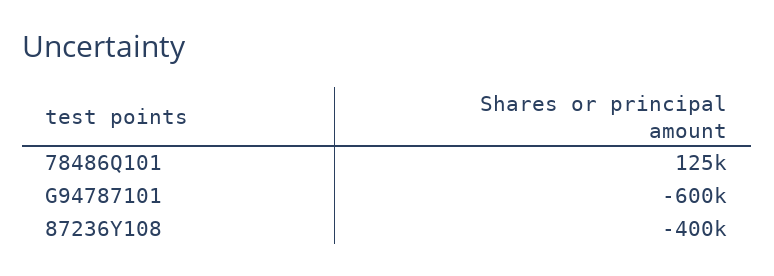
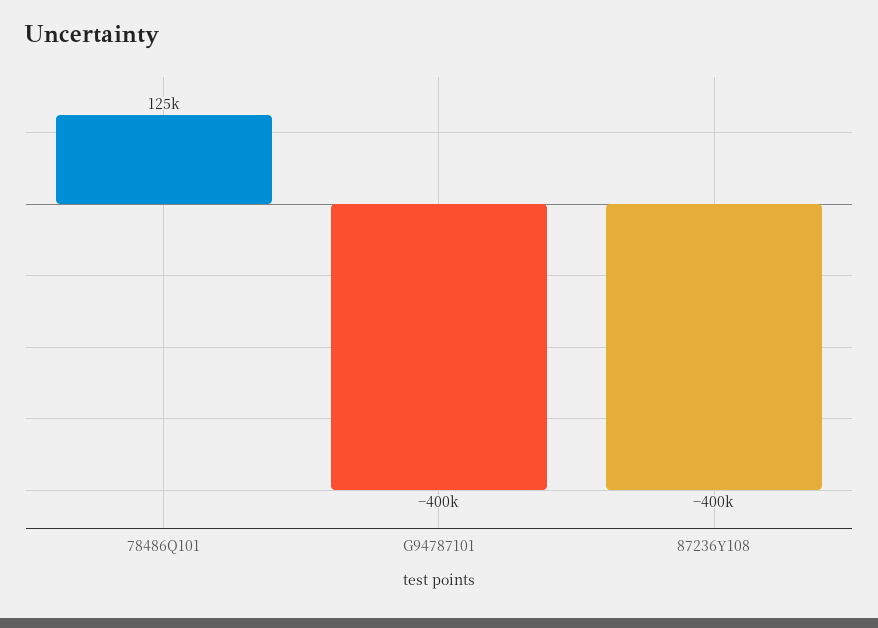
  {
    "78486Q101": 125000,
-   "G94787101": -600000,
+   "G94787101": -400000,
    "87236Y108": -400000
  }

